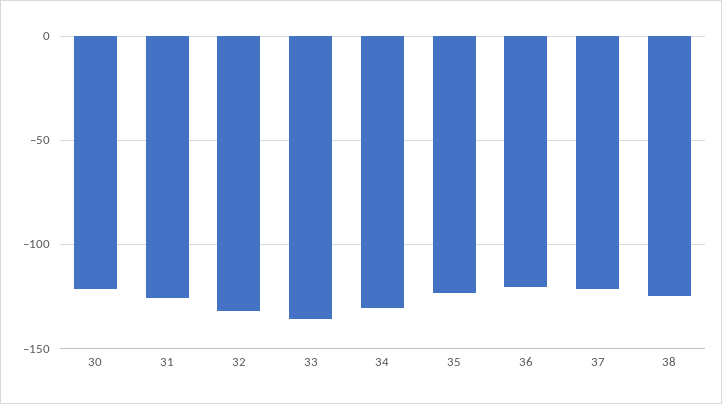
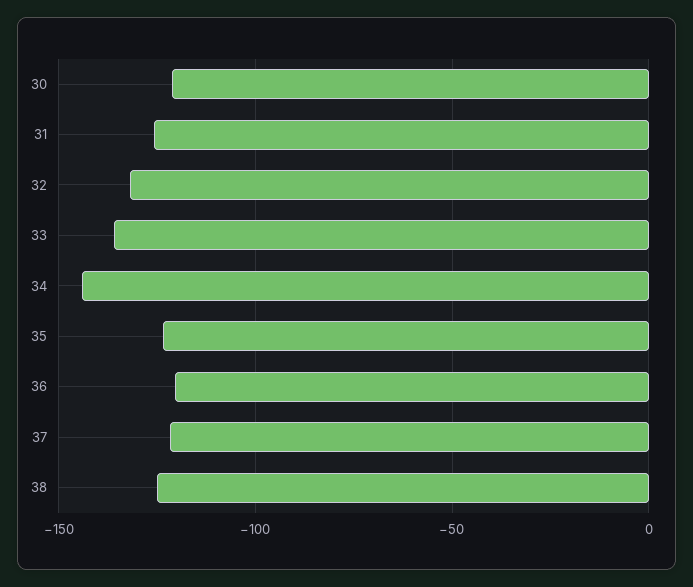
  {
    "30": -120,
    "31": -125,
    "32": -130,
    "33": -135,
-   "34": -130,
+   "34": -145,
    "35": -125,
    "36": -120,
    "37": -120,
    "38": -125
  }

